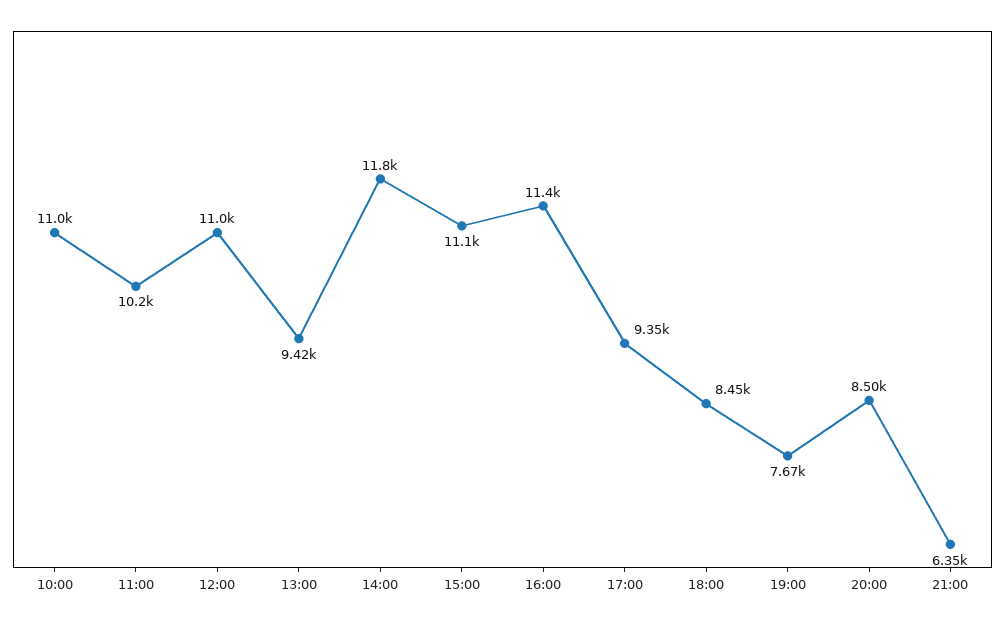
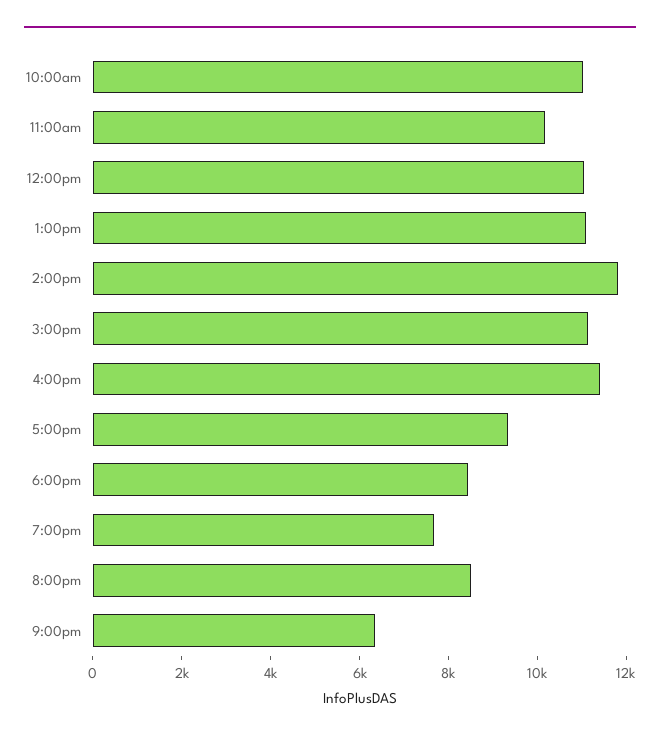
  {
    "10:00": 11000,
    "11:00": 10200,
    "12:00": 11000,
-   "13:00": 9420,
+   "13:00": 11000,
    "14:00": 11800,
    "15:00": 11100,
    "16:00": 11400,
    "17:00": 9350,
    "18:00": 8450,
    "19:00": 7670,
    "20:00": 8500,
    "21:00": 6350
  }

